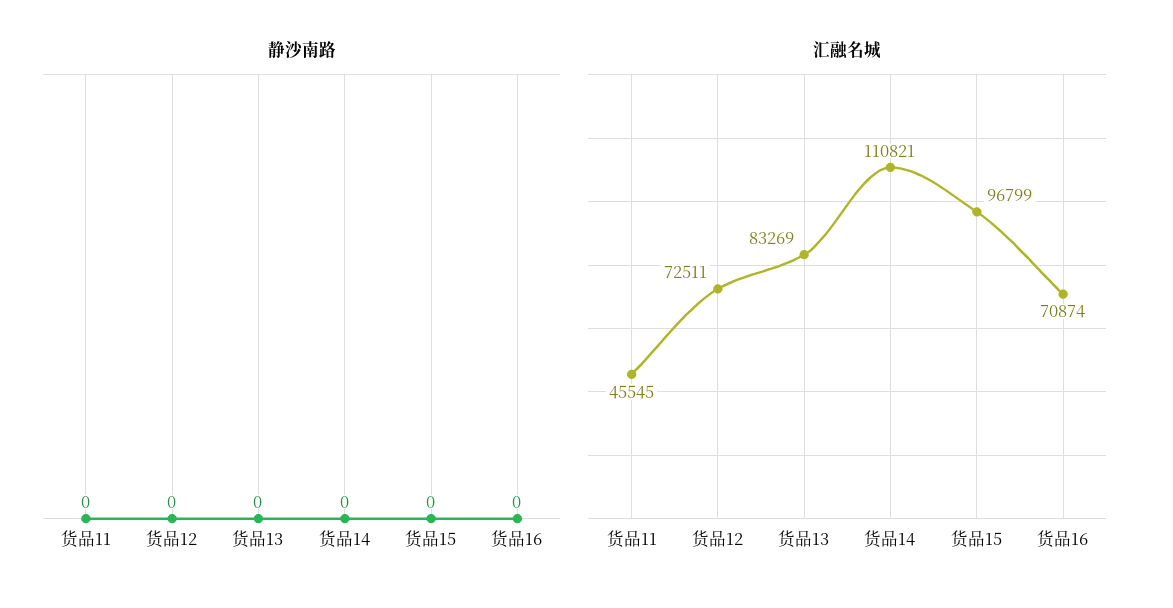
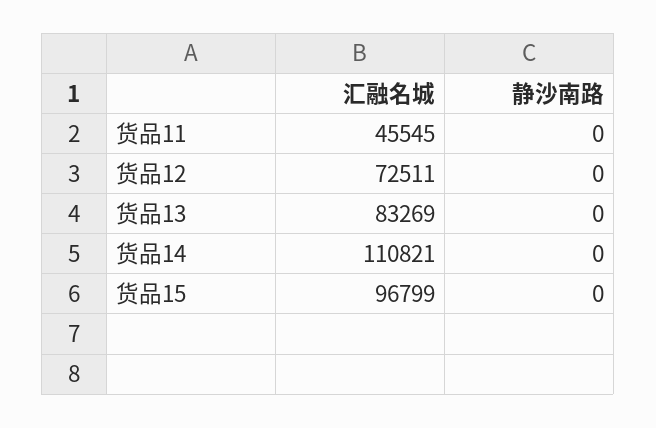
  {
    "静沙南路": {
      "货品11": 0,
      "货品12": 0,
      "货品13": 0,
      "货品14": 0,
-     "货品15": 0,
+     "货品15": 0
-     "货品16": 0
    },
    "汇融名城": {
      "货品11": 45545,
      "货品12": 72511,
      "货品13": 83269,
      "货品14": 110821,
-     "货品15": 96799,
+     "货品15": 96799
-     "货品16": 70874
    }
  }

